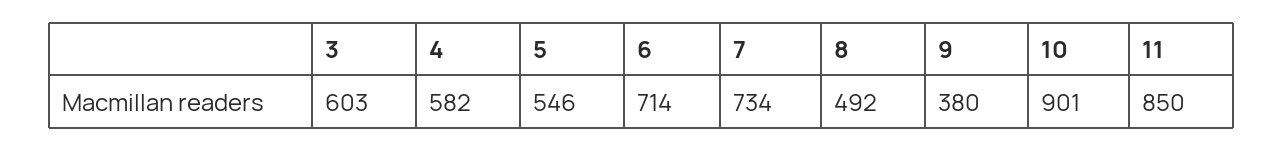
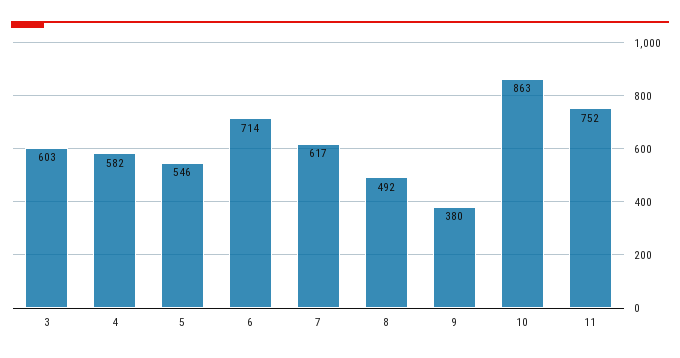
  {
    "3": 603,
    "4": 582,
    "5": 546,
    "6": 714,
-   "7": 734,
+   "7": 617,
    "8": 492,
    "9": 380,
-   "10": 901,
+   "10": 863,
-   "11": 850
+   "11": 752
  }

